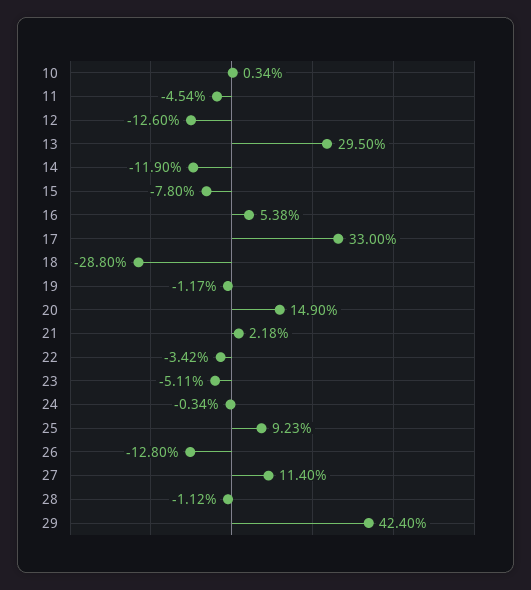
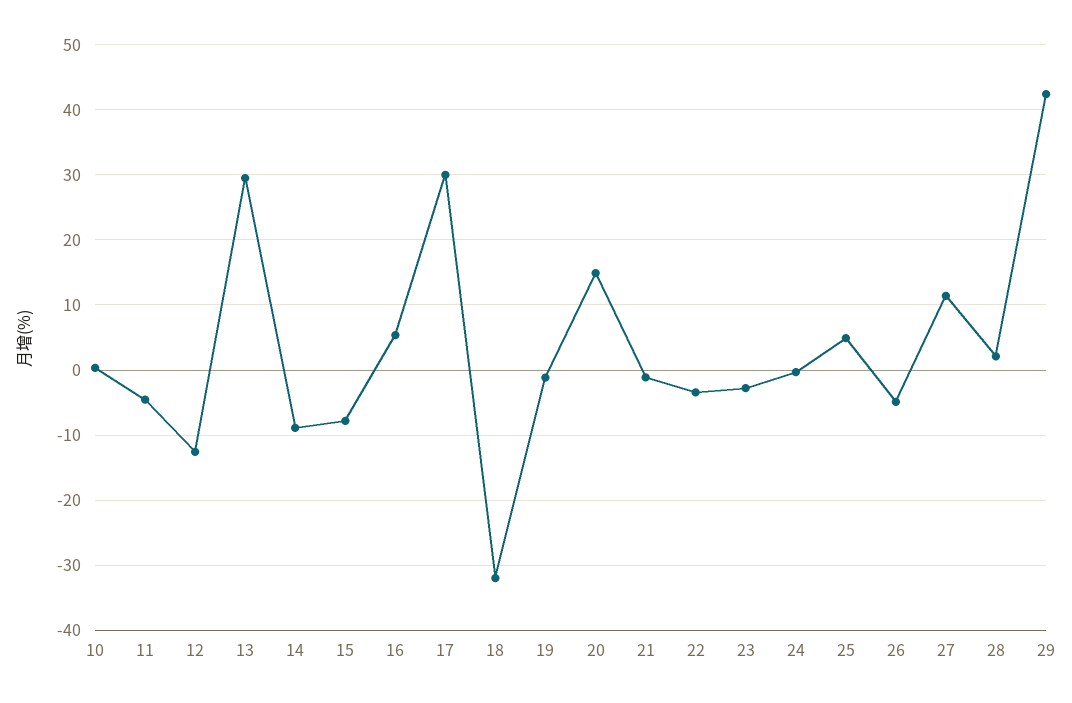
  {
    "10": 0.34,
    "11": -4.54,
    "12": -12.6,
    "13": 29.5,
-   "14": -11.9,
+   "14": -9,
    "15": -7.8,
    "16": 5.38,
-   "17": 33,
+   "17": 30,
-   "18": -28.8,
+   "18": -32,
    "19": -1.17,
    "20": 14.9,
-   "21": 2.18,
+   "21": -1,
    "22": -3.42,
-   "23": -5.11,
+   "23": -3,
    "24": -0.34,
-   "25": 9.23,
+   "25": 5,
-   "26": -12.8,
+   "26": -5,
    "27": 11.4,
-   "28": -1.12,
+   "28": 2,
    "29": 42.4
  }

